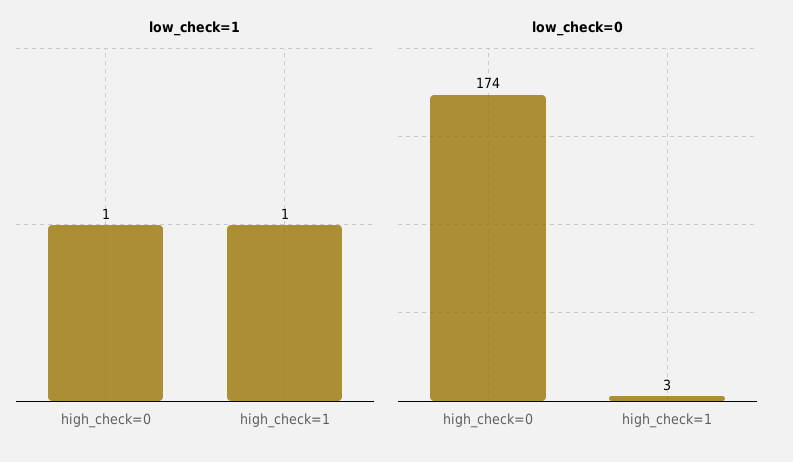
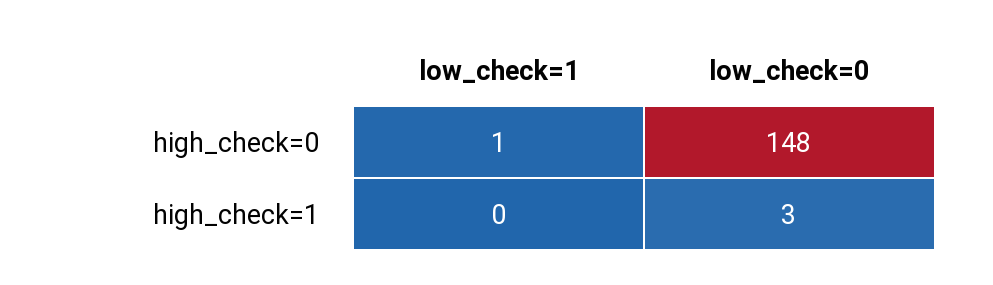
  {
    "low_check=1": {
      "high_check=0": 1,
-     "high_check=1": 1
+     "high_check=1": 0
    },
    "low_check=0": {
-     "high_check=0": 174,
+     "high_check=0": 148,
      "high_check=1": 3
    }
  }

